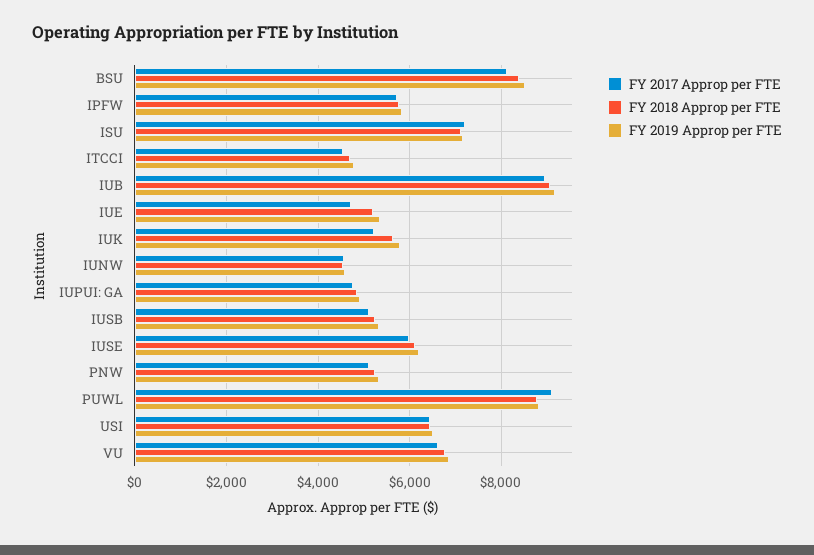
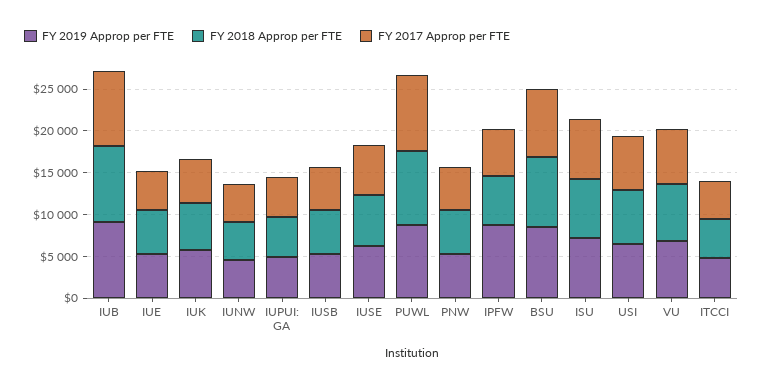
  {
    "FY 2017 Approp per FTE": {
      "BSU": 8200,
      "IPFW": 5800,
      "ISU": 7200,
      "ITCCI": 4600,
      "IUB": 9000,
      "IUE": 4800,
      "IUK": 5200,
      "IUNW": 4600,
      "IUPUI: GA": 4800,
      "IUSB": 5200,
      "IUSE": 6000,
      "PNW": 5200,
      "PUWL": 9000,
      "USI": 6400,
      "VU": 6600
    },
    "FY 2018 Approp per FTE": {
      "BSU": 8400,
      "IPFW": 5800,
      "ISU": 7200,
      "ITCCI": 4800,
      "IUB": 9000,
      "IUE": 5200,
      "IUK": 5600,
      "IUNW": 4600,
      "IUPUI: GA": 4800,
      "IUSB": 5200,
      "IUSE": 6200,
      "PNW": 5200,
      "PUWL": 8800,
      "USI": 6400,
      "VU": 6800
    },
    "FY 2019 Approp per FTE": {
      "BSU": 8600,
-     "IPFW": 5800,
+     "IPFW": 9000,
      "ISU": 7200,
      "ITCCI": 4800,
      "IUB": 9200,
      "IUE": 5400,
      "IUK": 5800,
      "IUNW": 4600,
      "IUPUI: GA": 5000,
      "IUSB": 5400,
      "IUSE": 6200,
      "PNW": 5400,
      "PUWL": 8800,
      "USI": 6400,
      "VU": 6800
    }
  }

